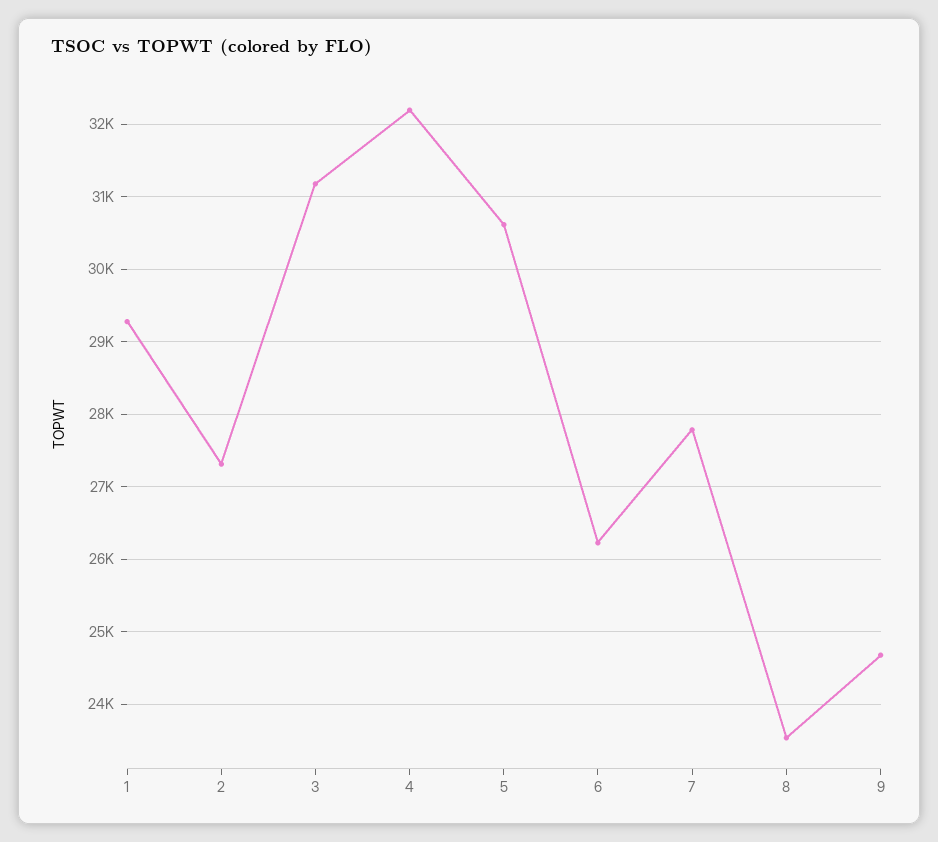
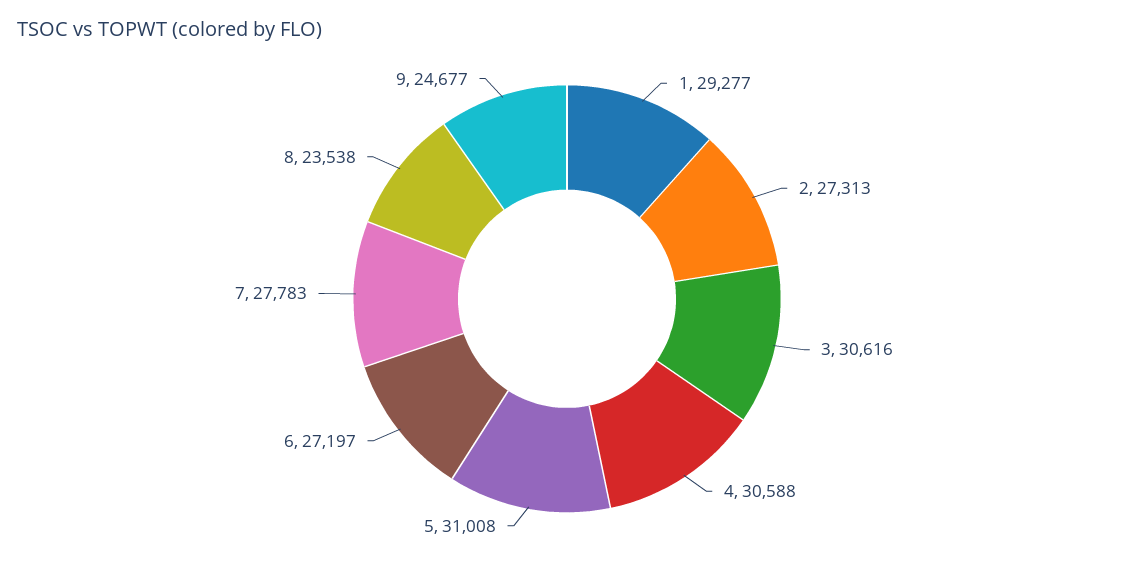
  {
    "1": 29277,
    "2": 27313,
-   "3": 31200,
+   "3": 30616,
-   "4": 32200,
+   "4": 30588,
-   "5": 30600,
+   "5": 31008,
-   "6": 26200,
+   "6": 27197,
    "7": 27783,
    "8": 23538,
    "9": 24677
  }

